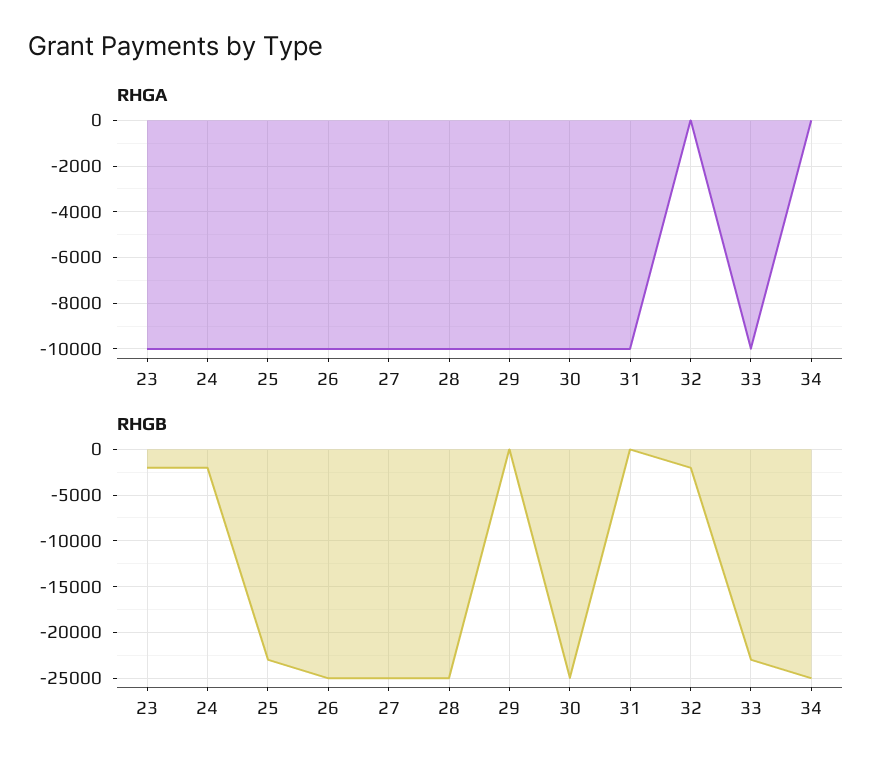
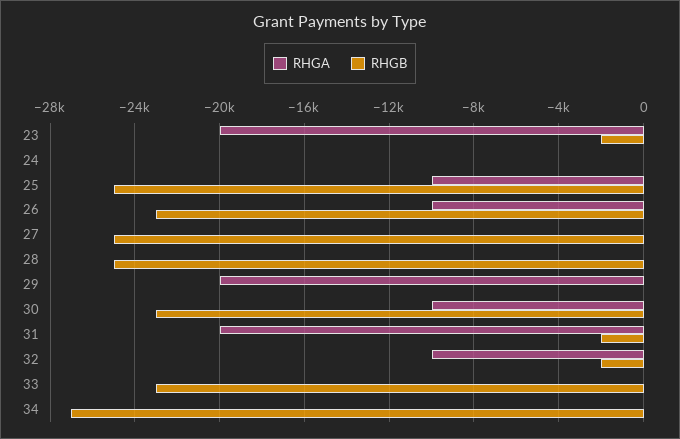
  {
    "RHGA": {
-     "23": -10000,
+     "23": -20000,
-     "24": -10000,
+     "24": 0,
      "25": -10000,
      "26": -10000,
-     "27": -10000,
+     "27": 0,
-     "28": -10000,
+     "28": 0,
-     "29": -10000,
+     "29": -20000,
      "30": -10000,
-     "31": -10000,
+     "31": -20000,
-     "32": 0,
+     "32": -10000,
-     "33": -10000,
+     "33": 0,
      "34": 0
    },
    "RHGB": {
      "23": -2000,
-     "24": -2000,
+     "24": 0,
-     "25": -23000,
+     "25": -25000,
-     "26": -25000,
+     "26": -23000,
      "27": -25000,
      "28": -25000,
      "29": 0,
-     "30": -25000,
+     "30": -23000,
-     "31": 0,
+     "31": -2000,
      "32": -2000,
      "33": -23000,
-     "34": -25000
+     "34": -27000
    }
  }

